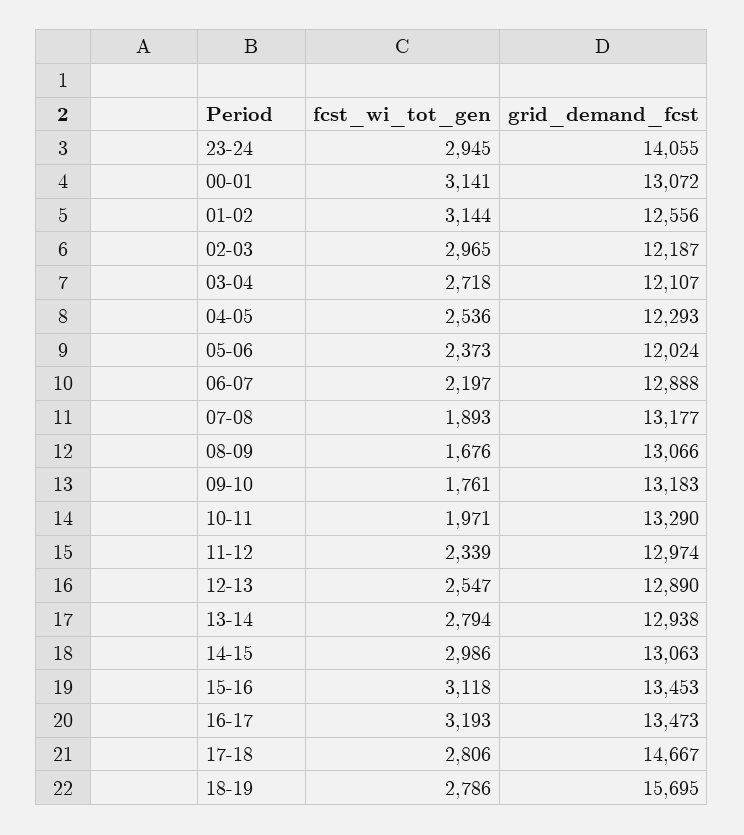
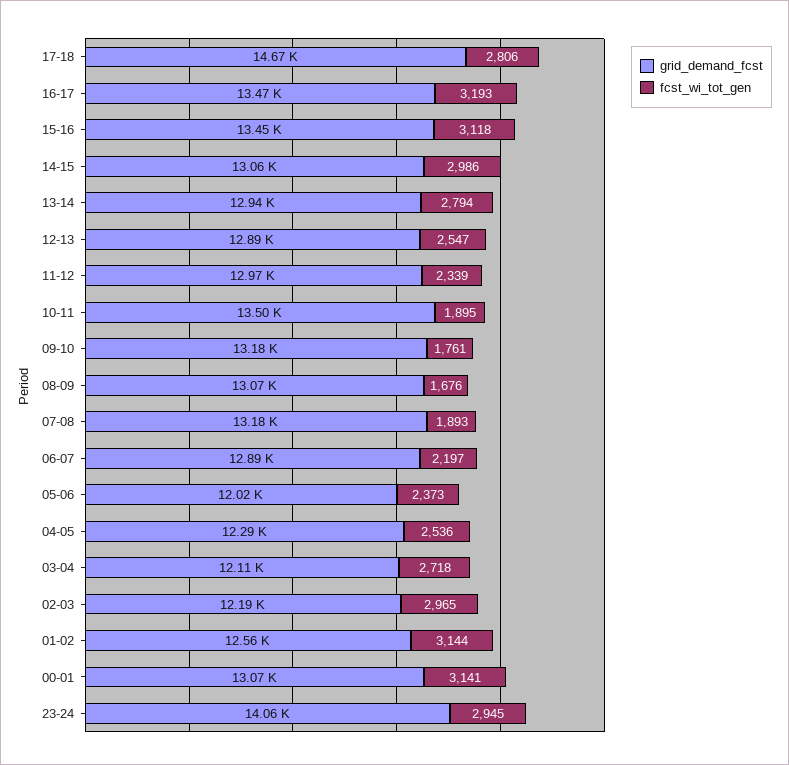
  {
    "fcst_wi_tot_gen": {
      "23-24": 2945,
      "00-01": 3141,
      "01-02": 3144,
      "02-03": 2965,
      "03-04": 2718,
      "04-05": 2536,
      "05-06": 2373,
      "06-07": 2197,
      "07-08": 1893,
      "08-09": 1676,
      "09-10": 1761,
-     "10-11": 1971,
+     "10-11": 1895,
      "11-12": 2339,
      "12-13": 2547,
      "13-14": 2794,
      "14-15": 2986,
      "15-16": 3118,
      "16-17": 3193,
-     "17-18": 2806,
+     "17-18": 2806
-     "18-19": 2786
    },
    "grid_demand_fcst": {
      "23-24": 14055,
      "00-01": 13072,
      "01-02": 12556,
      "02-03": 12187,
      "03-04": 12107,
      "04-05": 12293,
      "05-06": 12024,
      "06-07": 12888,
      "07-08": 13177,
      "08-09": 13066,
      "09-10": 13183,
-     "10-11": 13290,
+     "10-11": 13500,
      "11-12": 12974,
      "12-13": 12890,
      "13-14": 12938,
      "14-15": 13063,
      "15-16": 13453,
      "16-17": 13473,
-     "17-18": 14667,
+     "17-18": 14667
-     "18-19": 15695
    }
  }

